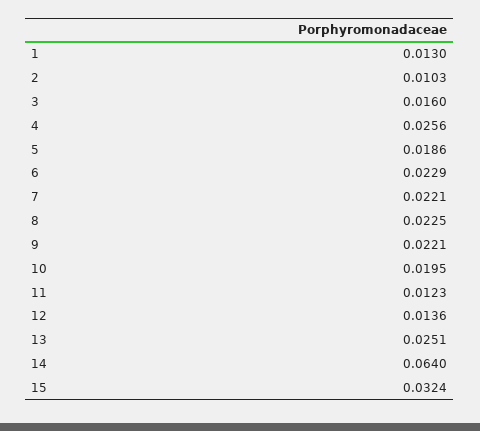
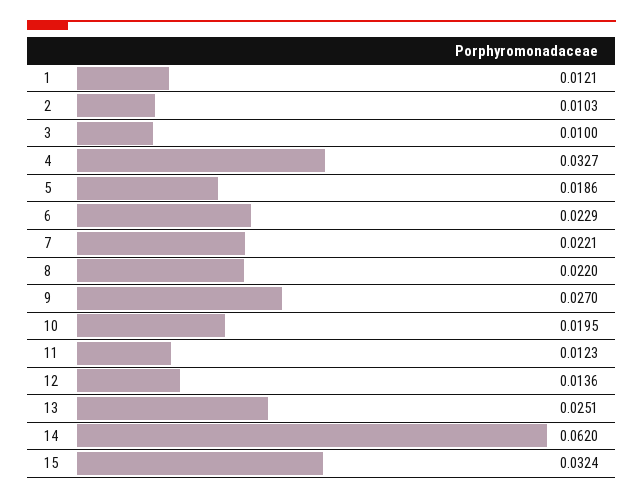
  {
-   "1": 0.013,
+   "1": 0.0121,
    "2": 0.0103,
-   "3": 0.016,
+   "3": 0.01,
-   "4": 0.0256,
+   "4": 0.0327,
    "5": 0.0186,
    "6": 0.0229,
    "7": 0.0221,
-   "8": 0.0225,
+   "8": 0.022,
-   "9": 0.0221,
+   "9": 0.027,
    "10": 0.0195,
    "11": 0.0123,
    "12": 0.0136,
    "13": 0.0251,
-   "14": 0.064,
+   "14": 0.062,
    "15": 0.0324
  }

